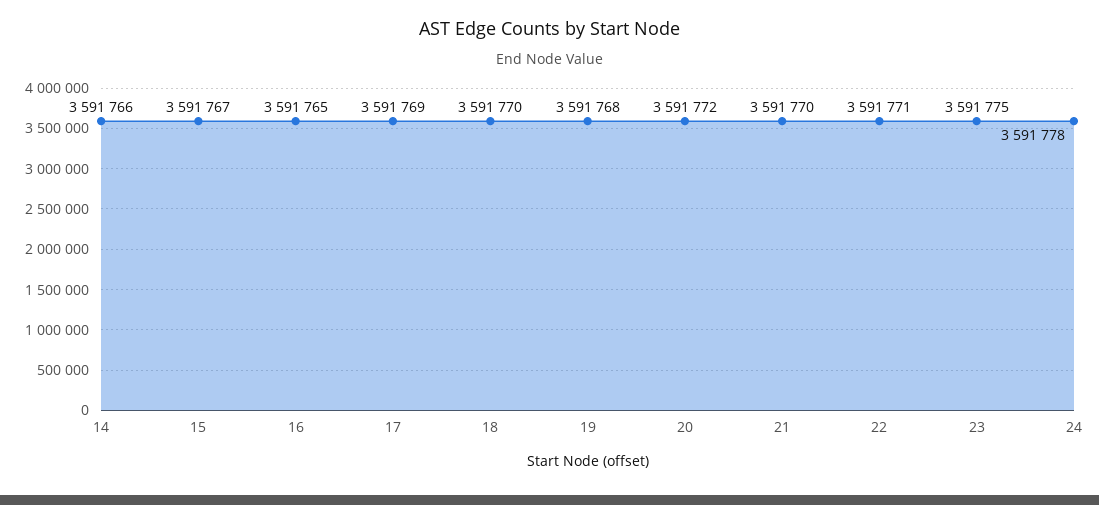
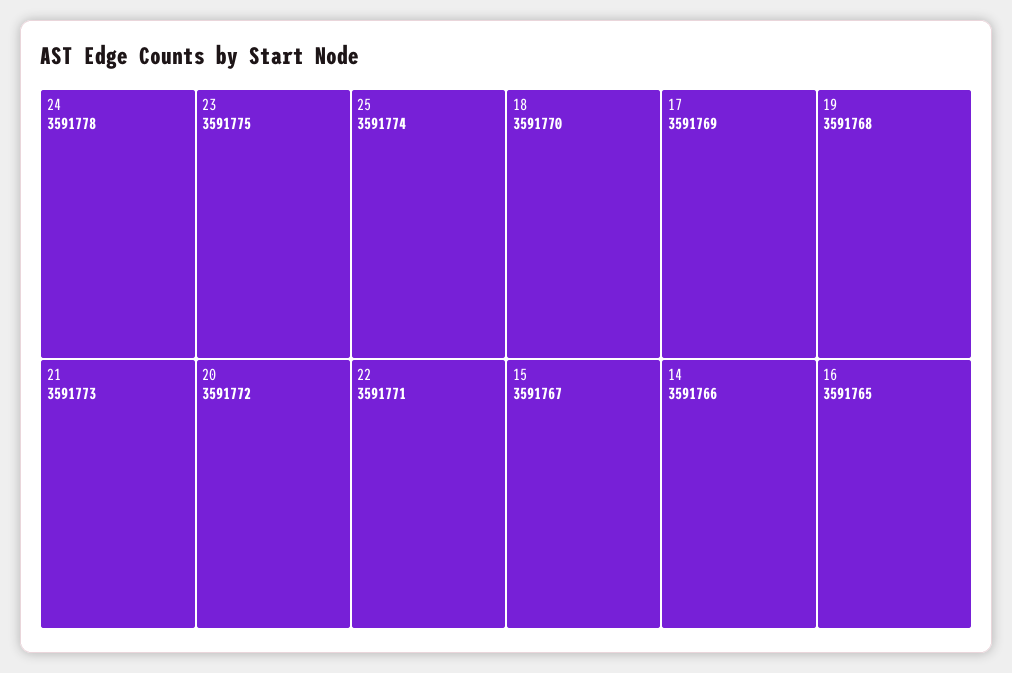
  {
    "14": 3591766,
    "15": 3591767,
    "16": 3591765,
    "17": 3591769,
    "18": 3591770,
    "19": 3591768,
    "20": 3591772,
-   "21": 3591770,
+   "21": 3591773,
    "22": 3591771,
    "23": 3591775,
-   "24": 3591778
+   "24": 3591778,
+   "25": 3591774
  }

